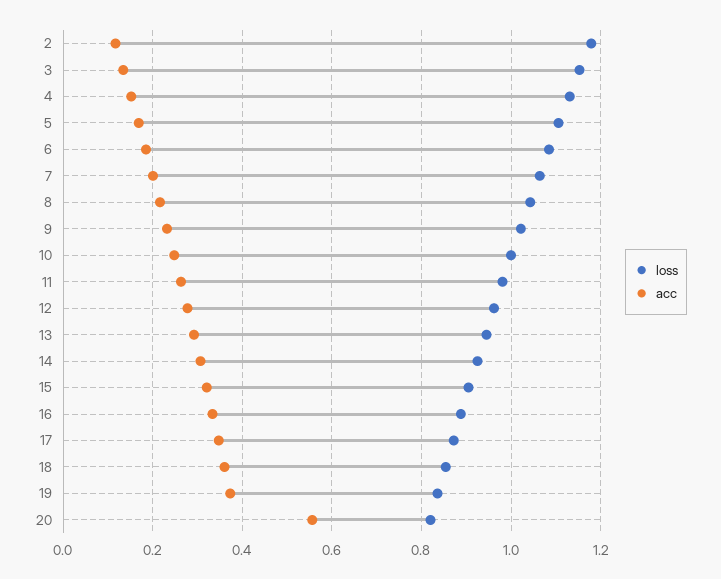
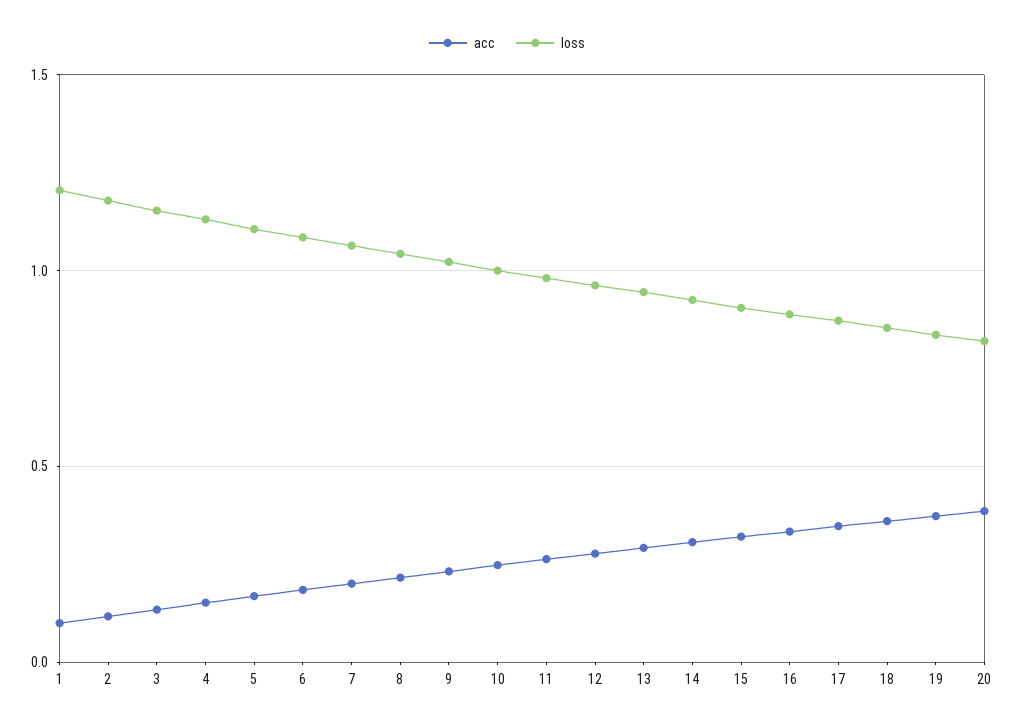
  {
    "loss": {
      "2": 1.18,
      "3": 1.16,
      "4": 1.14,
      "5": 1.1,
      "6": 1.08,
      "7": 1.06,
      "8": 1.04,
      "9": 1.02,
      "10": 1,
      "11": 0.98,
      "12": 0.96,
      "13": 0.94,
      "14": 0.92,
      "15": 0.9,
      "16": 0.88,
      "17": 0.88,
      "18": 0.86,
      "19": 0.84,
-     "20": 0.82
+     "20": 0.82,
+     "1": 1.2
    },
    "acc": {
      "2": 0.12,
      "3": 0.14,
      "4": 0.16,
      "5": 0.16,
      "6": 0.18,
      "7": 0.2,
      "8": 0.22,
      "9": 0.24,
      "10": 0.24,
      "11": 0.26,
      "12": 0.28,
      "13": 0.3,
      "14": 0.3,
      "15": 0.32,
      "16": 0.34,
      "17": 0.34,
      "18": 0.36,
      "19": 0.38,
-     "20": 0.56
+     "20": 0.4,
+     "1": 0.1
    }
  }

